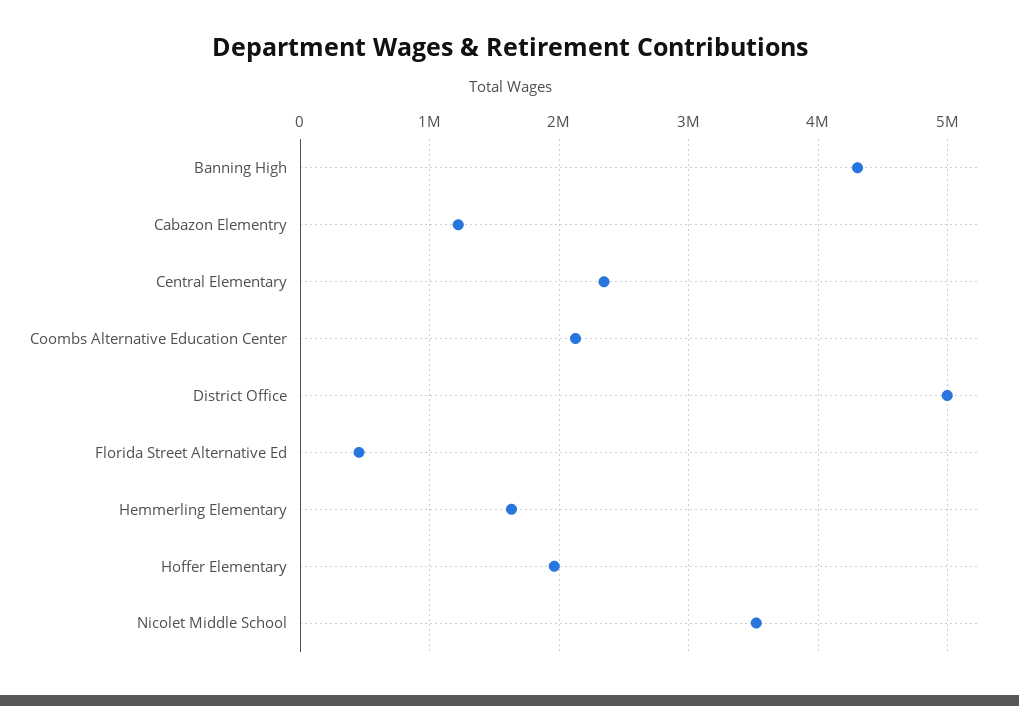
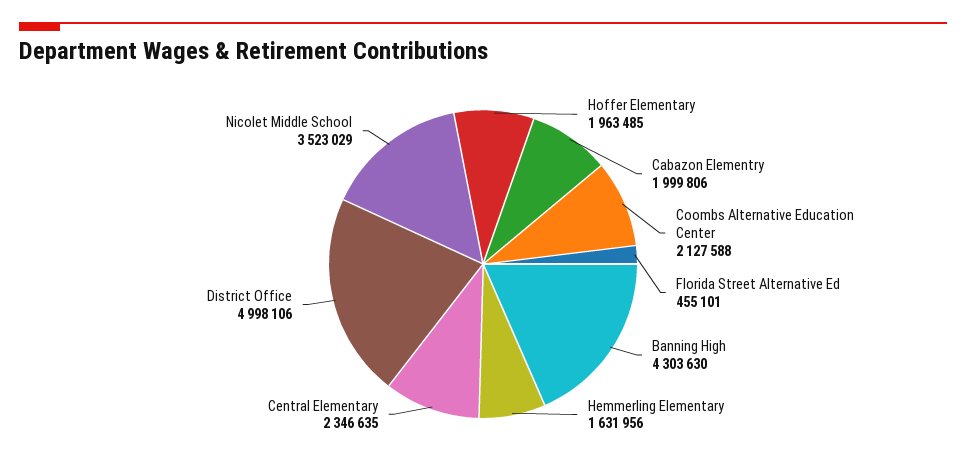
  {
    "Banning High": 4303630,
-   "Cabazon Elementry": 1200000,
+   "Cabazon Elementry": 1999806,
    "Central Elementary": 2346635,
    "Coombs Alternative Education Center": 2127588,
    "District Office": 4998106,
    "Florida Street Alternative Ed": 455101,
    "Hemmerling Elementary": 1631956,
    "Hoffer Elementary": 1963485,
    "Nicolet Middle School": 3523029
  }

